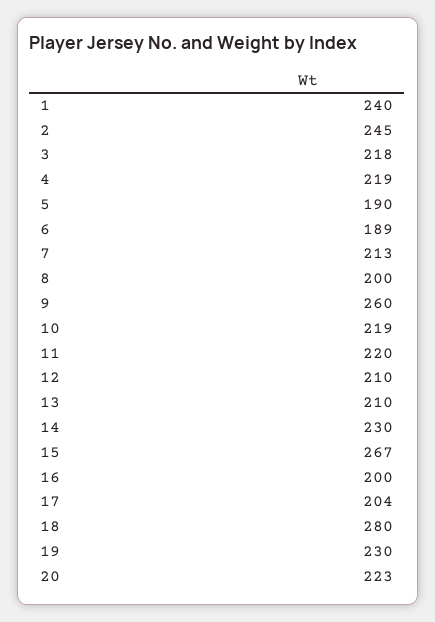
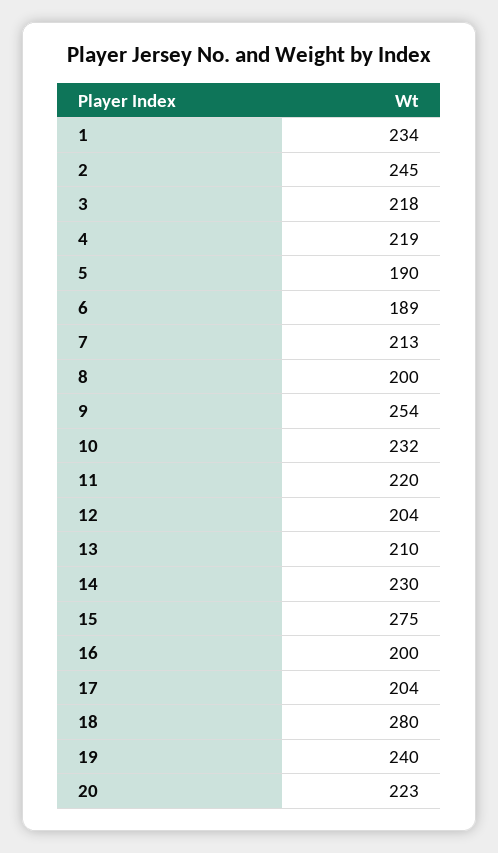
  {
-   "1": 240,
+   "1": 234,
    "2": 245,
    "3": 218,
    "4": 219,
    "5": 190,
    "6": 189,
    "7": 213,
    "8": 200,
-   "9": 260,
+   "9": 254,
-   "10": 219,
+   "10": 232,
    "11": 220,
-   "12": 210,
+   "12": 204,
    "13": 210,
    "14": 230,
-   "15": 267,
+   "15": 275,
    "16": 200,
    "17": 204,
    "18": 280,
-   "19": 230,
+   "19": 240,
    "20": 223
  }

